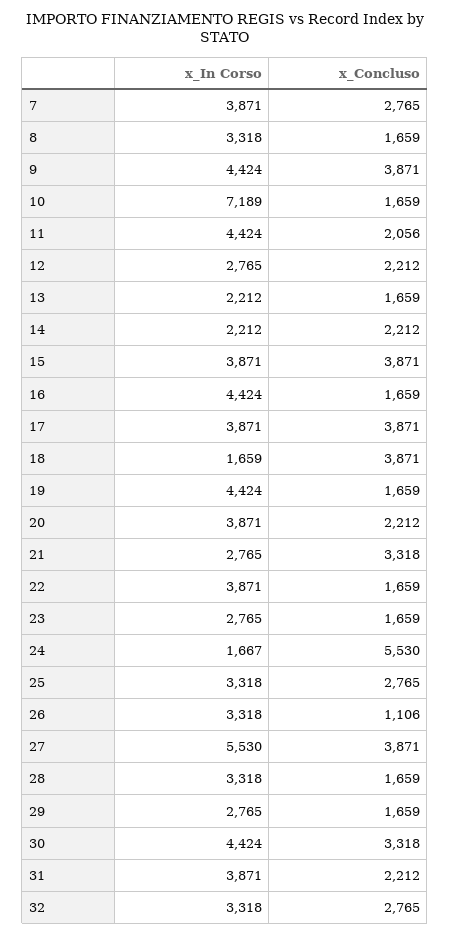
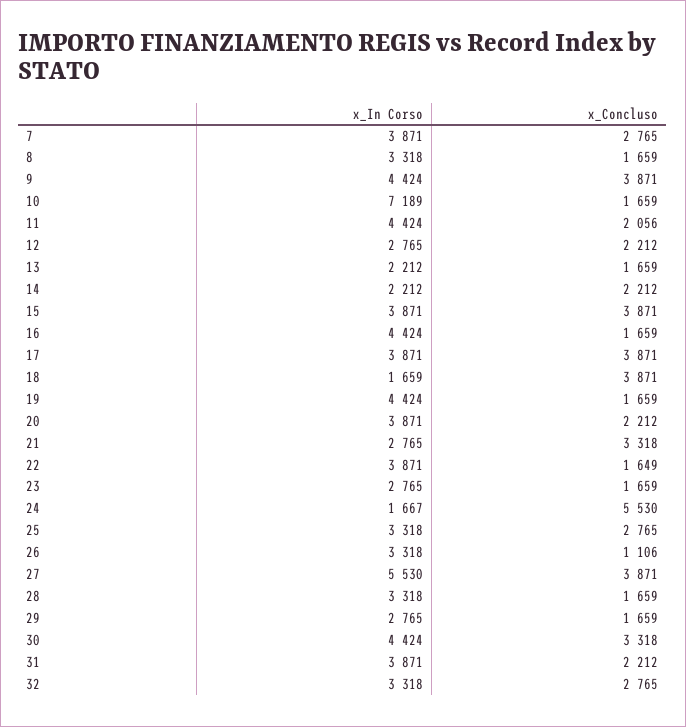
  {
    "x_In Corso": {
      "7": 3871,
      "8": 3318,
      "9": 4424,
      "10": 7189,
      "11": 4424,
      "12": 2765,
      "13": 2212,
      "14": 2212,
      "15": 3871,
      "16": 4424,
      "17": 3871,
      "18": 1659,
      "19": 4424,
      "20": 3871,
      "21": 2765,
      "22": 3871,
      "23": 2765,
      "24": 1667,
      "25": 3318,
      "26": 3318,
      "27": 5530,
      "28": 3318,
      "29": 2765,
      "30": 4424,
      "31": 3871,
      "32": 3318
    },
    "x_Concluso": {
      "7": 2765,
      "8": 1659,
      "9": 3871,
      "10": 1659,
      "11": 2056,
      "12": 2212,
      "13": 1659,
      "14": 2212,
      "15": 3871,
      "16": 1659,
      "17": 3871,
      "18": 3871,
      "19": 1659,
      "20": 2212,
      "21": 3318,
-     "22": 1659,
+     "22": 1649,
      "23": 1659,
      "24": 5530,
      "25": 2765,
      "26": 1106,
      "27": 3871,
      "28": 1659,
      "29": 1659,
      "30": 3318,
      "31": 2212,
      "32": 2765
    }
  }

